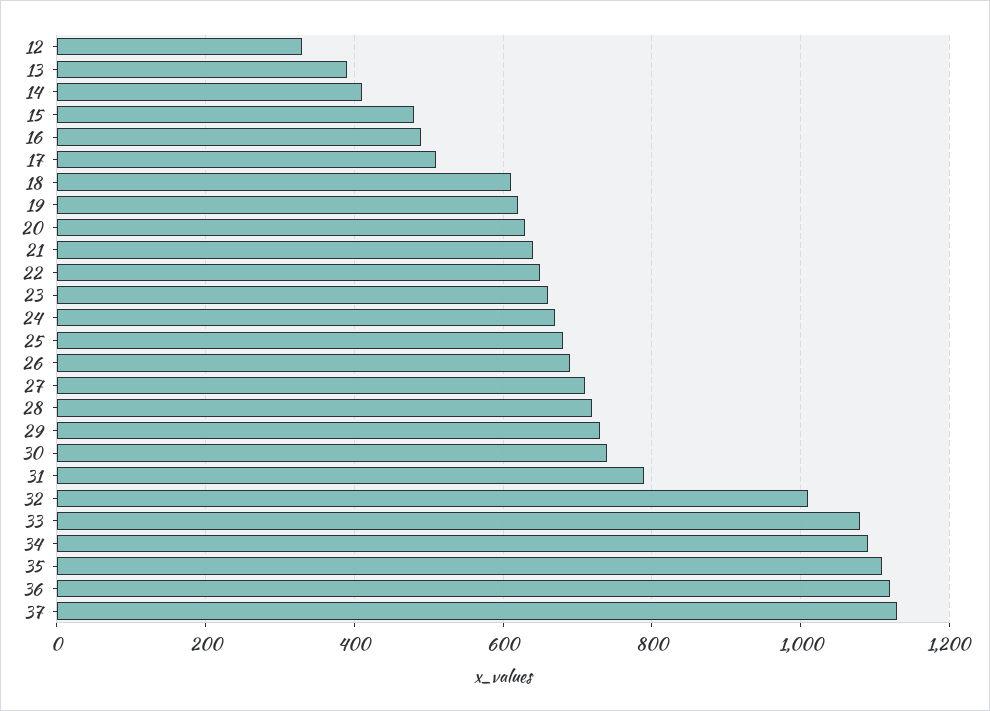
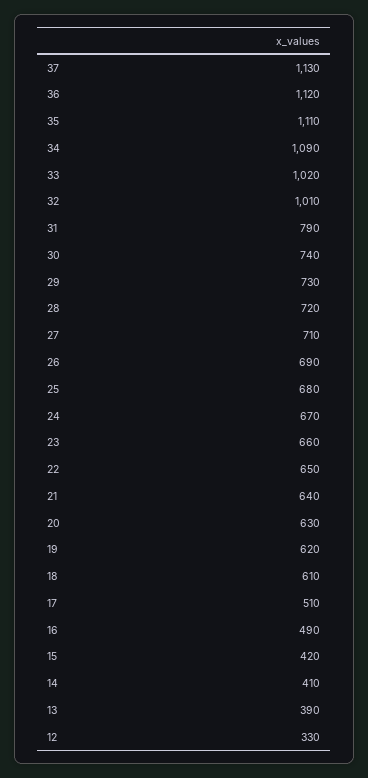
  {
    "12": 330,
    "13": 390,
    "14": 410,
-   "15": 480,
+   "15": 420,
    "16": 490,
    "17": 510,
    "18": 610,
    "19": 620,
    "20": 630,
    "21": 640,
    "22": 650,
    "23": 660,
    "24": 670,
    "25": 680,
    "26": 690,
    "27": 710,
    "28": 720,
    "29": 730,
    "30": 740,
    "31": 790,
    "32": 1010,
-   "33": 1080,
+   "33": 1020,
    "34": 1090,
    "35": 1110,
    "36": 1120,
    "37": 1130
  }

